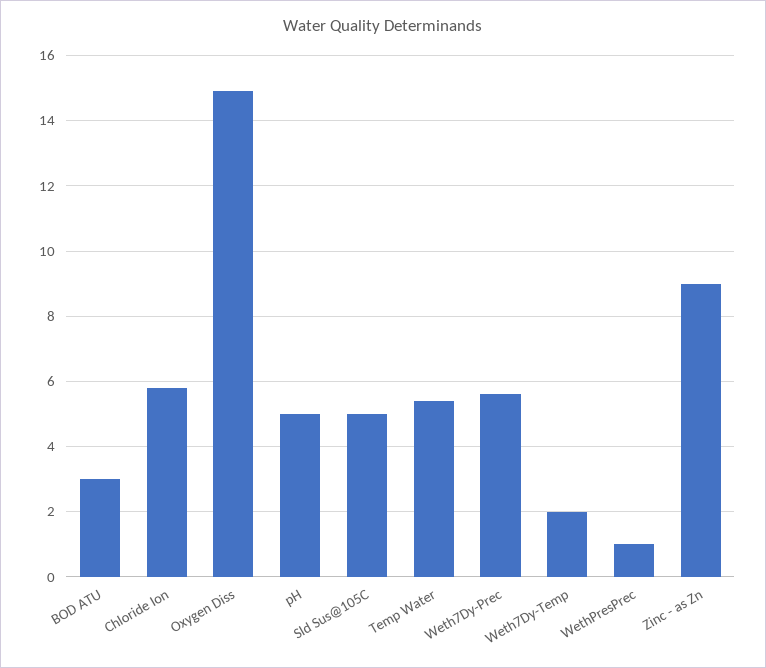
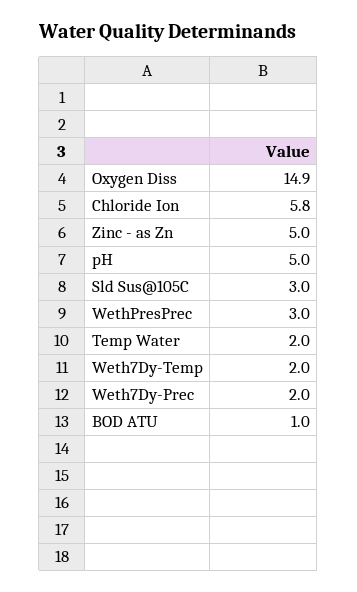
  {
-   "BOD ATU": 3,
+   "BOD ATU": 1,
    "Chloride Ion": 5.8,
    "Oxygen Diss": 14.9,
    "pH": 5,
-   "Sld Sus@105C": 5,
+   "Sld Sus@105C": 3,
-   "Temp Water": 5.5,
+   "Temp Water": 2,
-   "Weth7Dy-Prec": 5.5,
+   "Weth7Dy-Prec": 2,
    "Weth7Dy-Temp": 2,
-   "WethPresPrec": 1,
+   "WethPresPrec": 3,
-   "Zinc - as Zn": 9
+   "Zinc - as Zn": 5
  }

